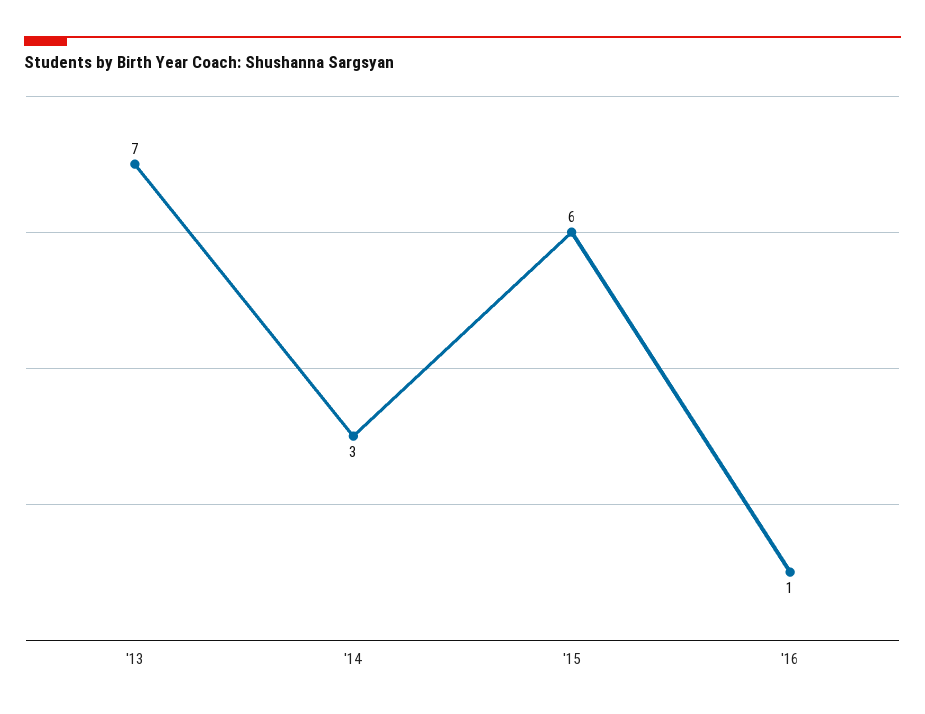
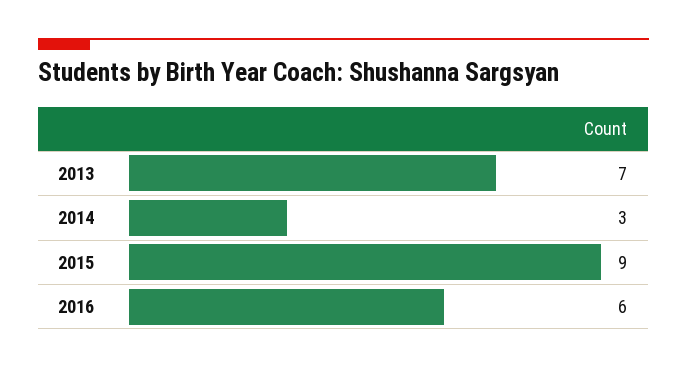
  {
    "'13": 7,
    "'14": 3,
-   "'15": 6,
+   "'15": 9,
-   "'16": 1
+   "'16": 6
  }

